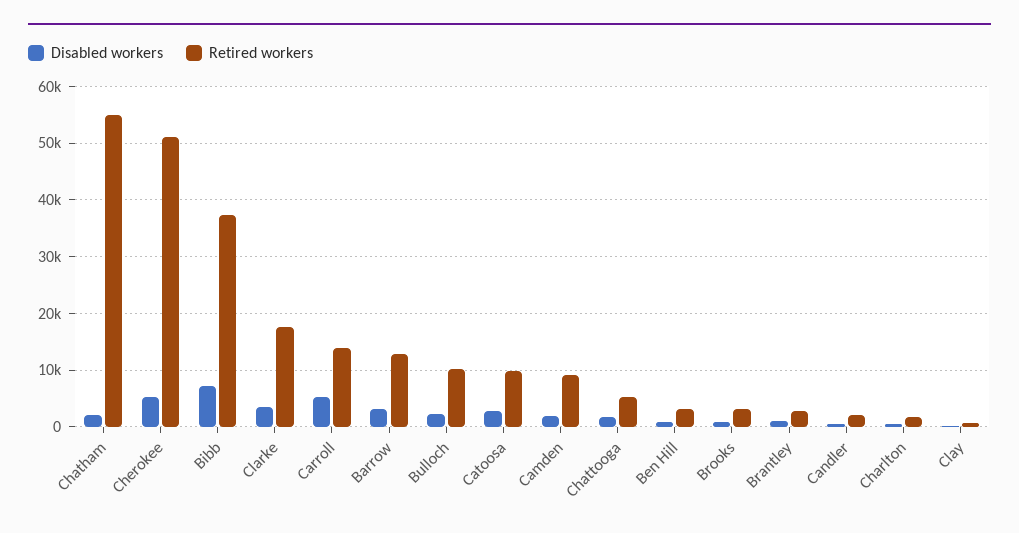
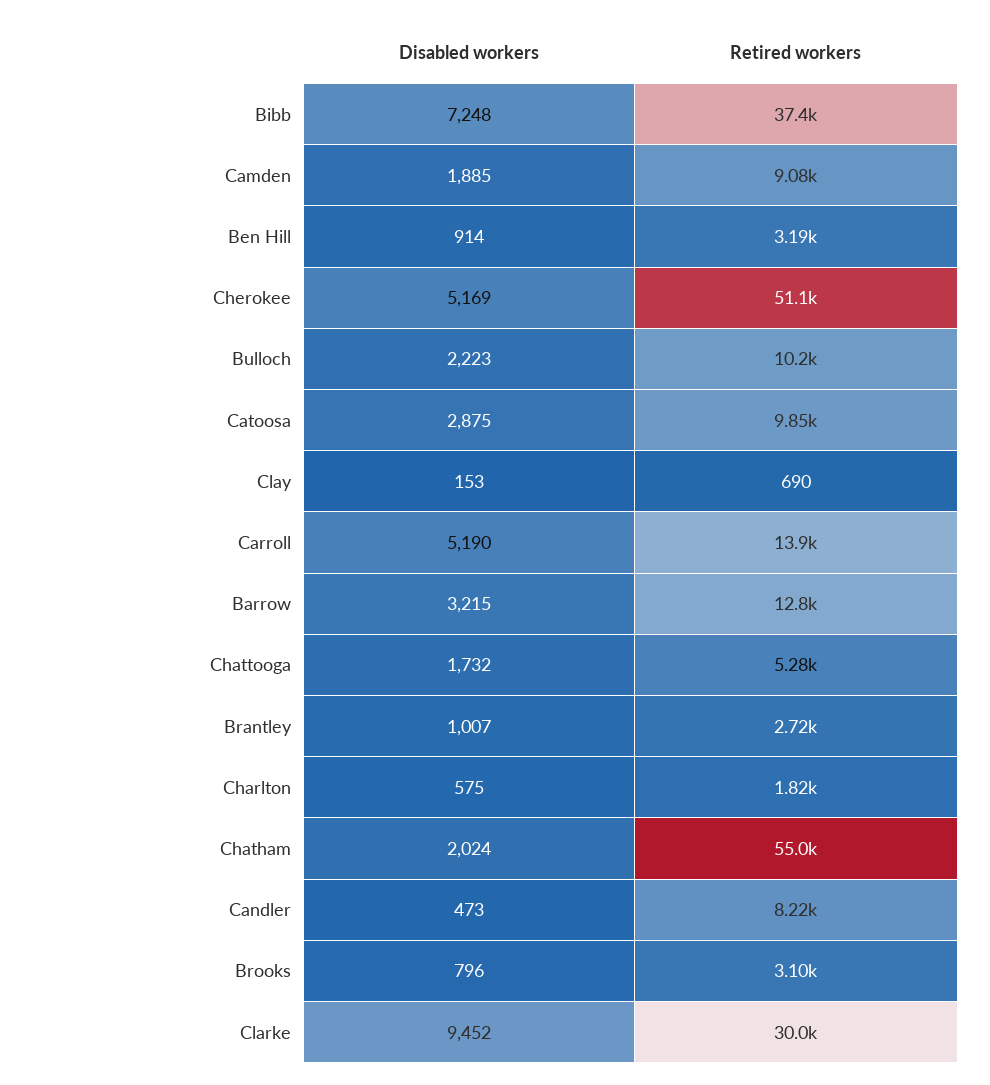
  {
    "Disabled workers": {
      "Chatham": 2024,
      "Cherokee": 5169,
      "Bibb": 7248,
-     "Clarke": 4000,
+     "Clarke": 9452,
      "Carroll": 5190,
      "Barrow": 3215,
      "Bulloch": 2223,
      "Catoosa": 2875,
      "Camden": 1885,
      "Chattooga": 1732,
      "Ben Hill": 914,
      "Brooks": 796,
      "Brantley": 1007,
      "Candler": 473,
      "Charlton": 575,
      "Clay": 153
    },
    "Retired workers": {
      "Chatham": 55000,
      "Cherokee": 51100,
      "Bibb": 37400,
-     "Clarke": 18000,
+     "Clarke": 30000,
      "Carroll": 13900,
      "Barrow": 12800,
      "Bulloch": 10200,
      "Catoosa": 9850,
      "Camden": 9080,
      "Chattooga": 5280,
      "Ben Hill": 3190,
      "Brooks": 3100,
      "Brantley": 2720,
-     "Candler": 2000,
+     "Candler": 8220,
      "Charlton": 1820,
      "Clay": 690
    }
  }

